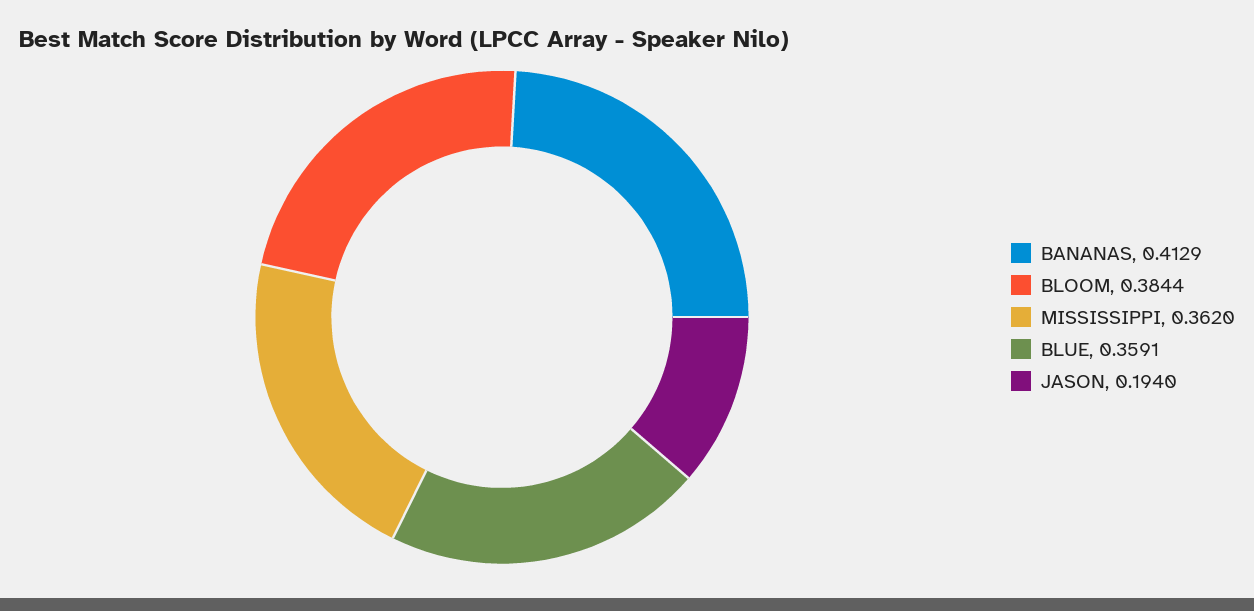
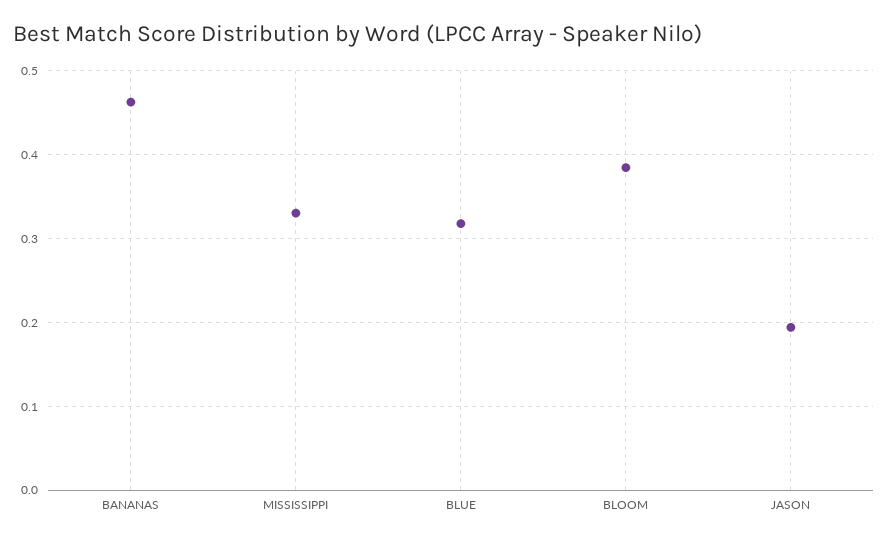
  {
-   "BANANAS": 0.4129,
+   "BANANAS": 0.46,
    "BLOOM": 0.3844,
-   "MISSISSIPPI": 0.362,
+   "MISSISSIPPI": 0.33,
-   "BLUE": 0.3591,
+   "BLUE": 0.32,
    "JASON": 0.194
  }

